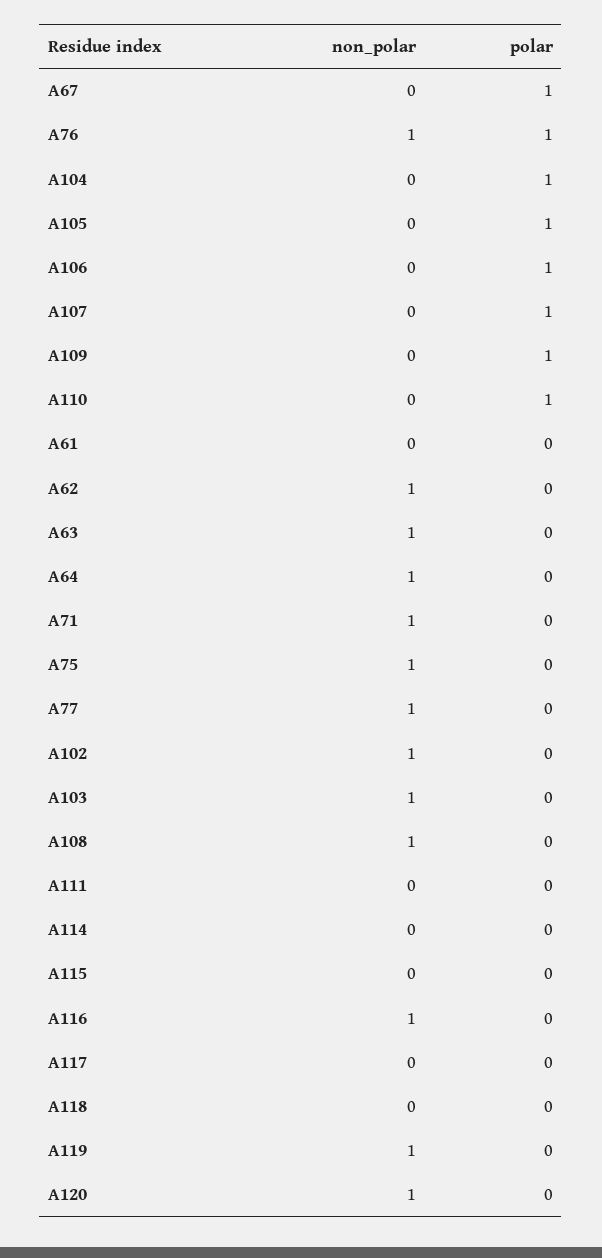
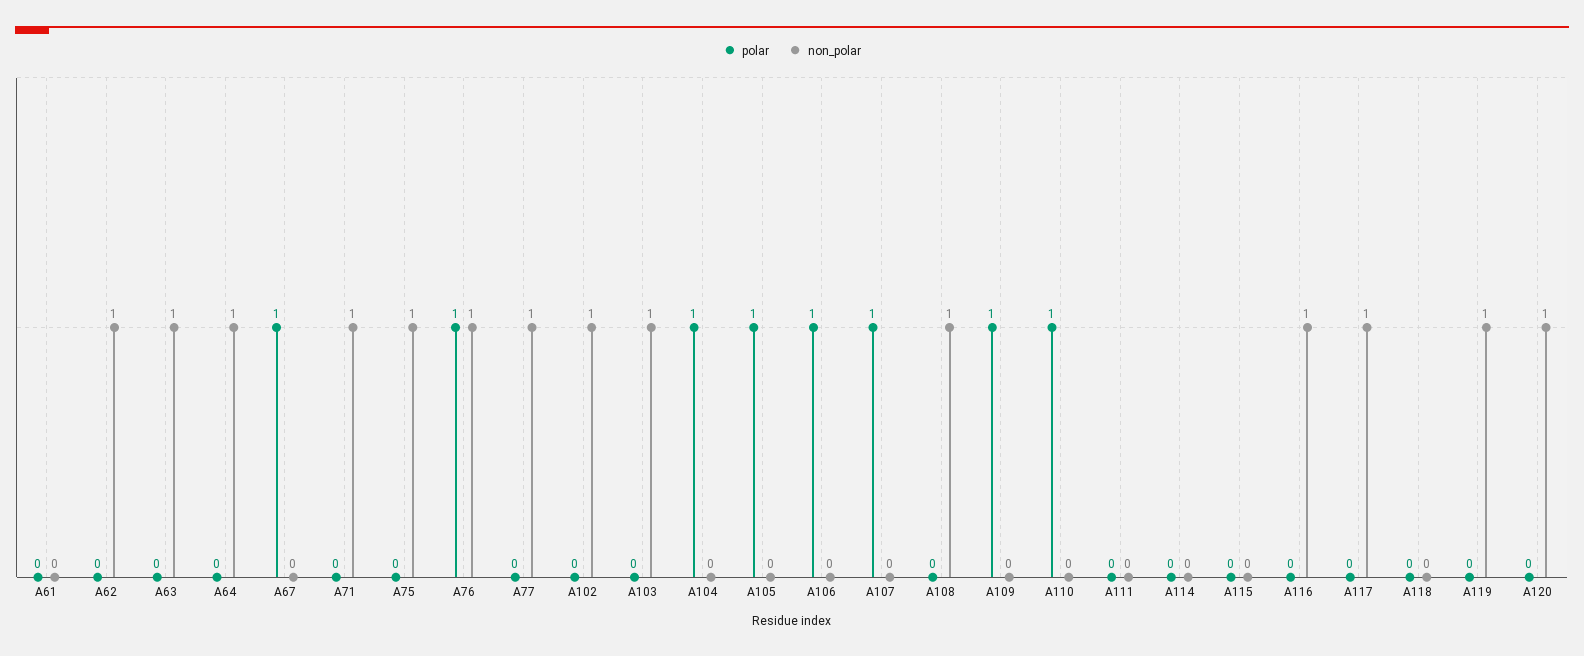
  {
    "non_polar": {
      "A67": 0,
      "A76": 1,
      "A104": 0,
      "A105": 0,
      "A106": 0,
      "A107": 0,
      "A109": 0,
      "A110": 0,
      "A61": 0,
      "A62": 1,
      "A63": 1,
      "A64": 1,
      "A71": 1,
      "A75": 1,
      "A77": 1,
      "A102": 1,
      "A103": 1,
      "A108": 1,
      "A111": 0,
      "A114": 0,
      "A115": 0,
      "A116": 1,
-     "A117": 0,
+     "A117": 1,
      "A118": 0,
      "A119": 1,
      "A120": 1
    },
    "polar": {
      "A67": 1,
      "A76": 1,
      "A104": 1,
      "A105": 1,
      "A106": 1,
      "A107": 1,
      "A109": 1,
      "A110": 1,
      "A61": 0,
      "A62": 0,
      "A63": 0,
      "A64": 0,
      "A71": 0,
      "A75": 0,
      "A77": 0,
      "A102": 0,
      "A103": 0,
      "A108": 0,
      "A111": 0,
      "A114": 0,
      "A115": 0,
      "A116": 0,
      "A117": 0,
      "A118": 0,
      "A119": 0,
      "A120": 0
    }
  }

